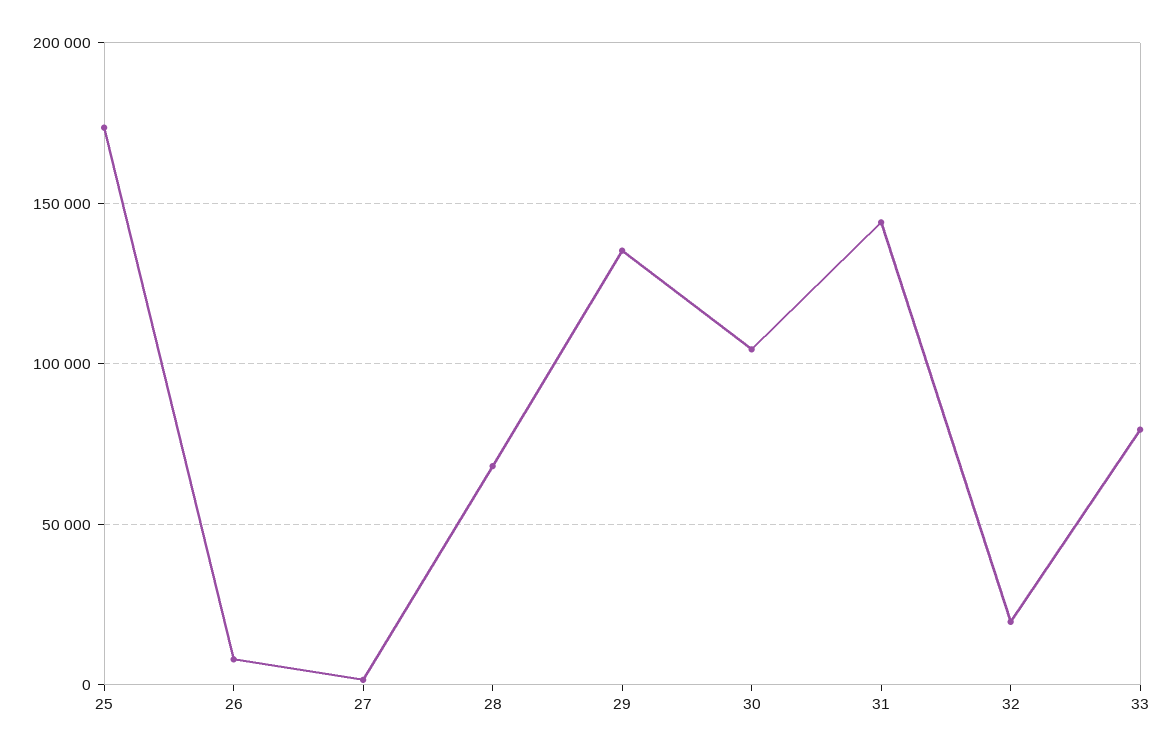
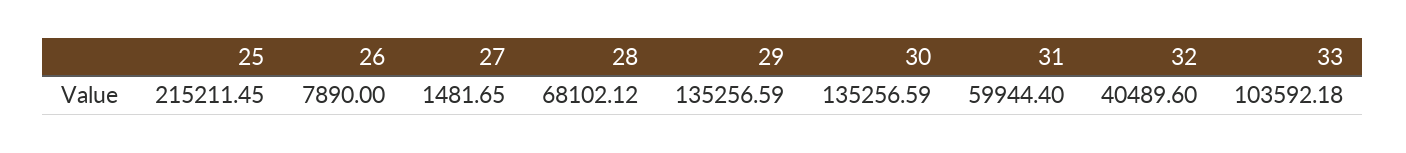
  {
-   "25": 175000,
+   "25": 215211.45,
    "26": 7890,
    "27": 1481.65,
    "28": 68102.12,
    "29": 135256.59,
-   "30": 105000,
+   "30": 135256.59,
-   "31": 145000,
+   "31": 59944.4,
-   "32": 20000,
+   "32": 40489.6,
-   "33": 80000
+   "33": 103592.18
  }

